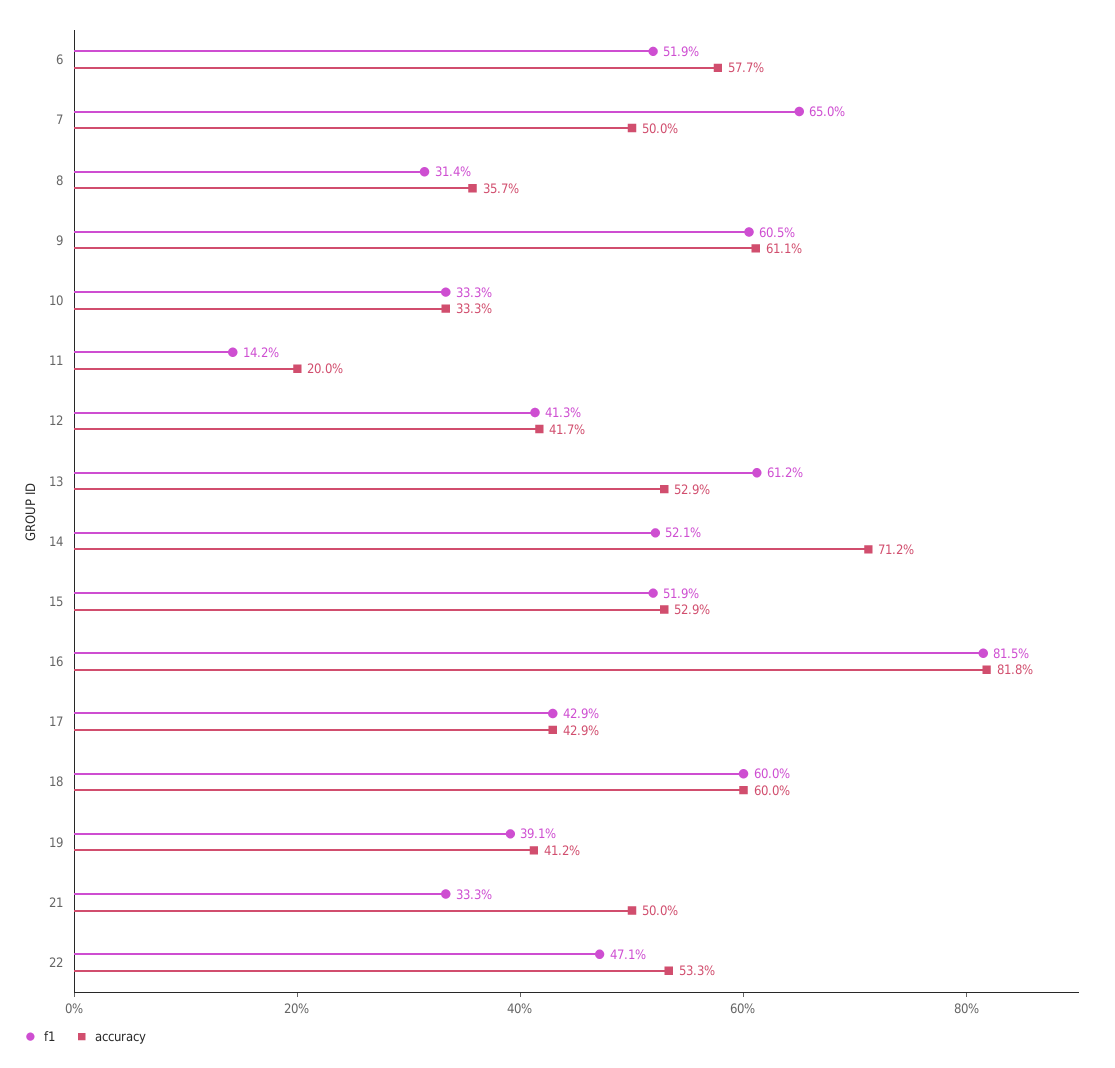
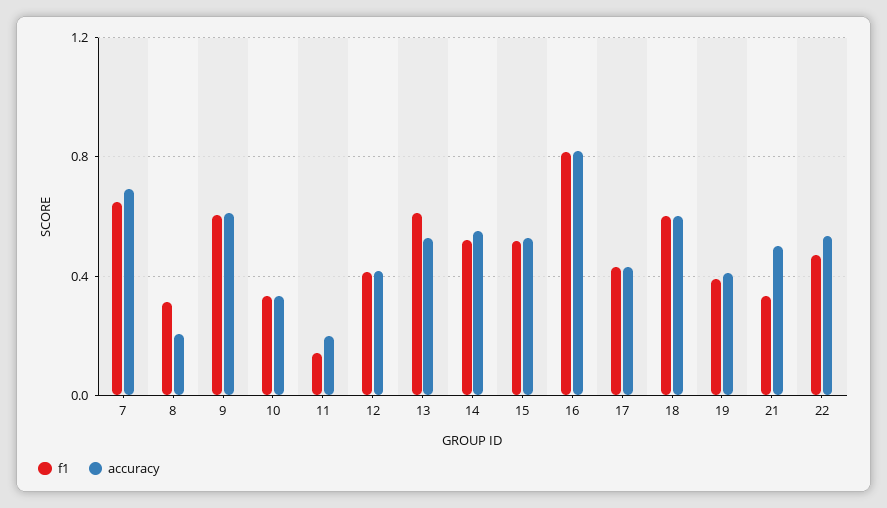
  {
    "f1": {
-     "6": 0.519,
      "7": 0.65,
      "8": 0.314,
      "9": 0.605,
      "10": 0.333,
      "11": 0.142,
      "12": 0.413,
      "13": 0.612,
      "14": 0.521,
      "15": 0.519,
      "16": 0.815,
      "17": 0.429,
      "18": 0.6,
      "19": 0.391,
      "21": 0.333,
      "22": 0.471
    },
    "accuracy": {
-     "6": 0.577,
-     "7": 0.5,
+     "7": 0.7,
-     "8": 0.357,
+     "8": 0.2,
      "9": 0.611,
      "10": 0.333,
      "11": 0.2,
      "12": 0.417,
      "13": 0.529,
-     "14": 0.712,
+     "14": 0.55,
      "15": 0.529,
      "16": 0.818,
      "17": 0.429,
      "18": 0.6,
      "19": 0.412,
      "21": 0.5,
      "22": 0.533
    }
  }

